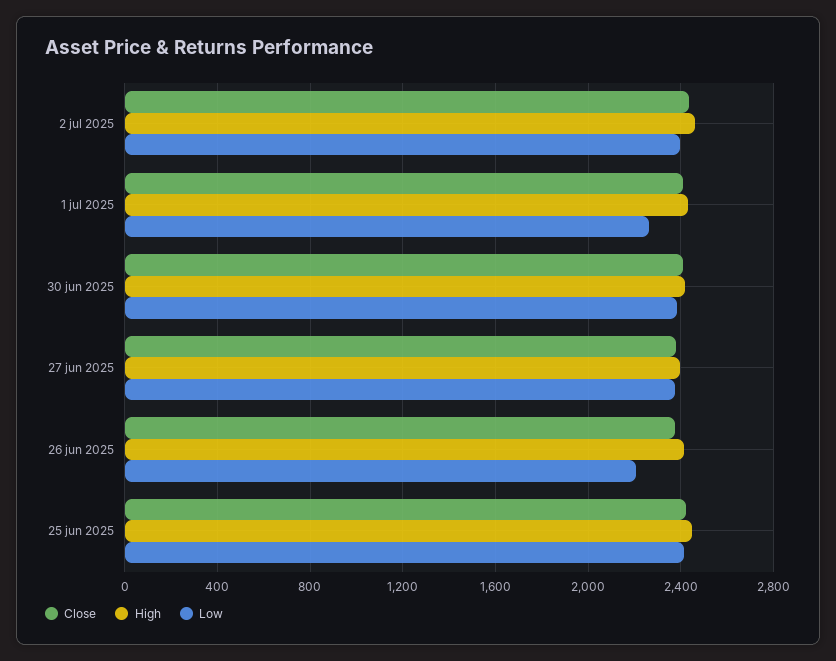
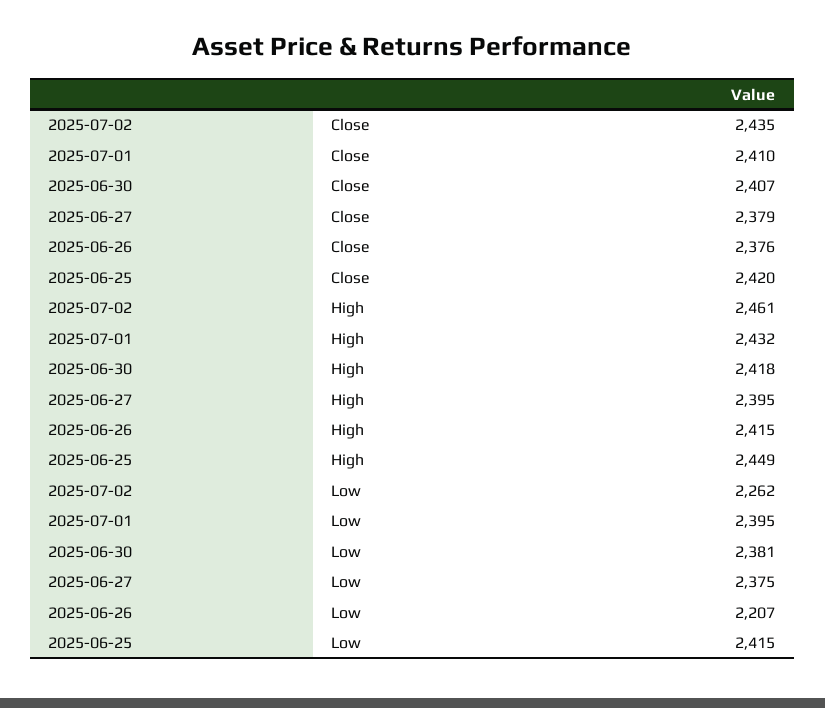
  {
    "Close": {
      "2 jul 2025": 2435,
      "1 jul 2025": 2410,
      "30 jun 2025": 2407,
      "27 jun 2025": 2379,
      "26 jun 2025": 2376,
      "25 jun 2025": 2420
    },
    "High": {
      "2 jul 2025": 2461,
      "1 jul 2025": 2432,
      "30 jun 2025": 2418,
      "27 jun 2025": 2395,
      "26 jun 2025": 2415,
      "25 jun 2025": 2449
    },
    "Low": {
-     "2 jul 2025": 2400,
+     "2 jul 2025": 2262,
-     "1 jul 2025": 2250,
+     "1 jul 2025": 2395,
      "30 jun 2025": 2381,
      "27 jun 2025": 2375,
      "26 jun 2025": 2207,
      "25 jun 2025": 2415
    }
  }

